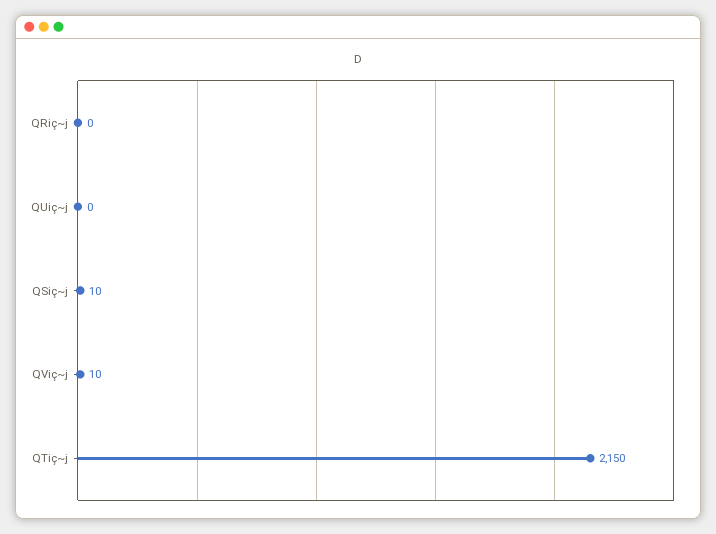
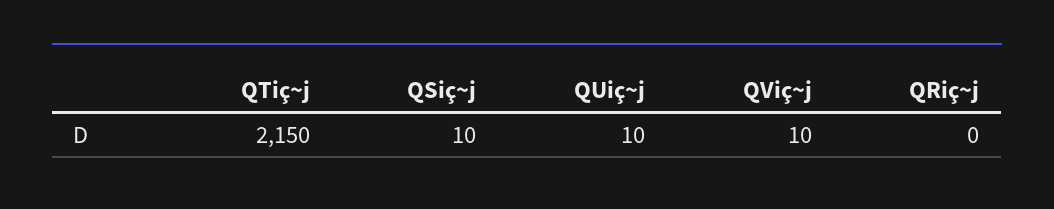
  {
    "QRiç~j": 0,
-   "QUiç~j": 0,
+   "QUiç~j": 10,
    "QSiç~j": 10,
    "QViç~j": 10,
    "QTiç~j": 2150
  }

